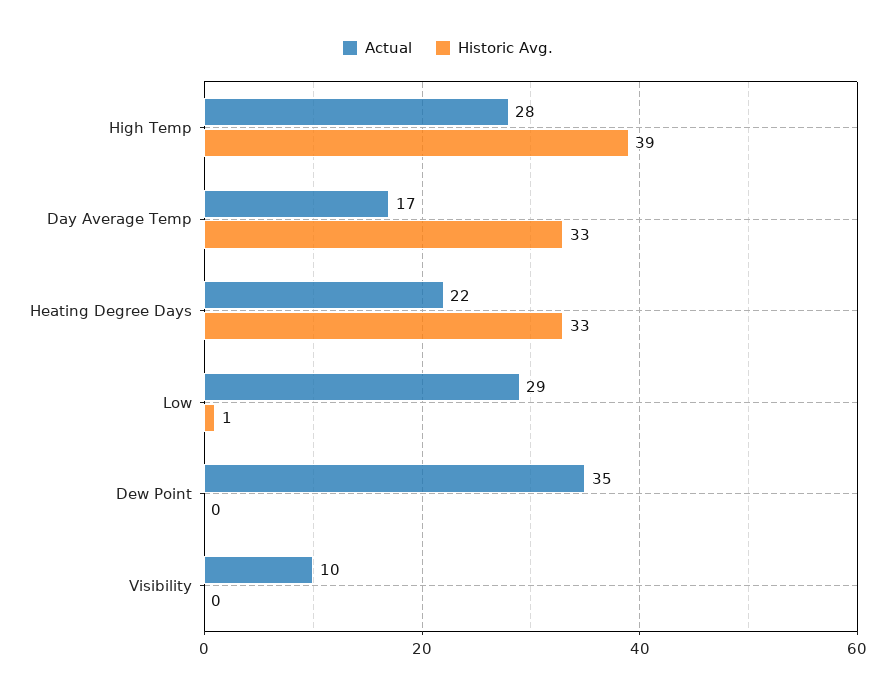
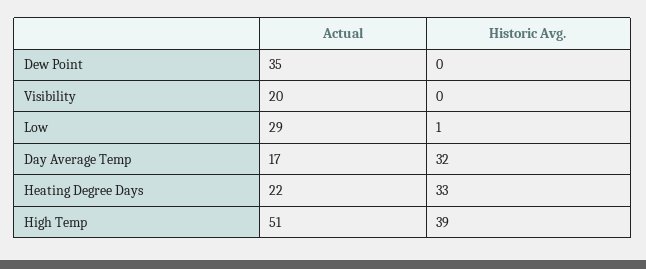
  {
    "Actual": {
-     "High Temp": 28,
+     "High Temp": 51,
      "Day Average Temp": 17,
      "Heating Degree Days": 22,
      "Low": 29,
      "Dew Point": 35,
-     "Visibility": 10
+     "Visibility": 20
    },
    "Historic Avg.": {
      "High Temp": 39,
-     "Day Average Temp": 33,
+     "Day Average Temp": 32,
      "Heating Degree Days": 33,
      "Low": 1,
      "Dew Point": 0,
      "Visibility": 0
    }
  }

